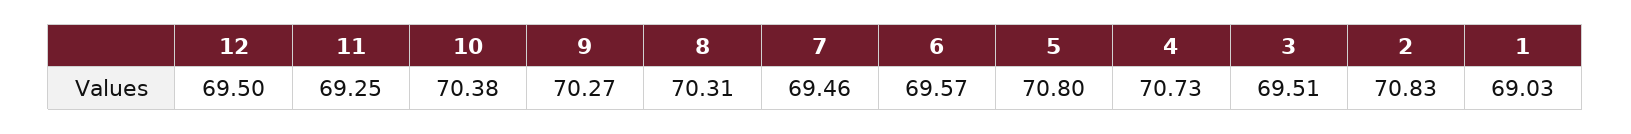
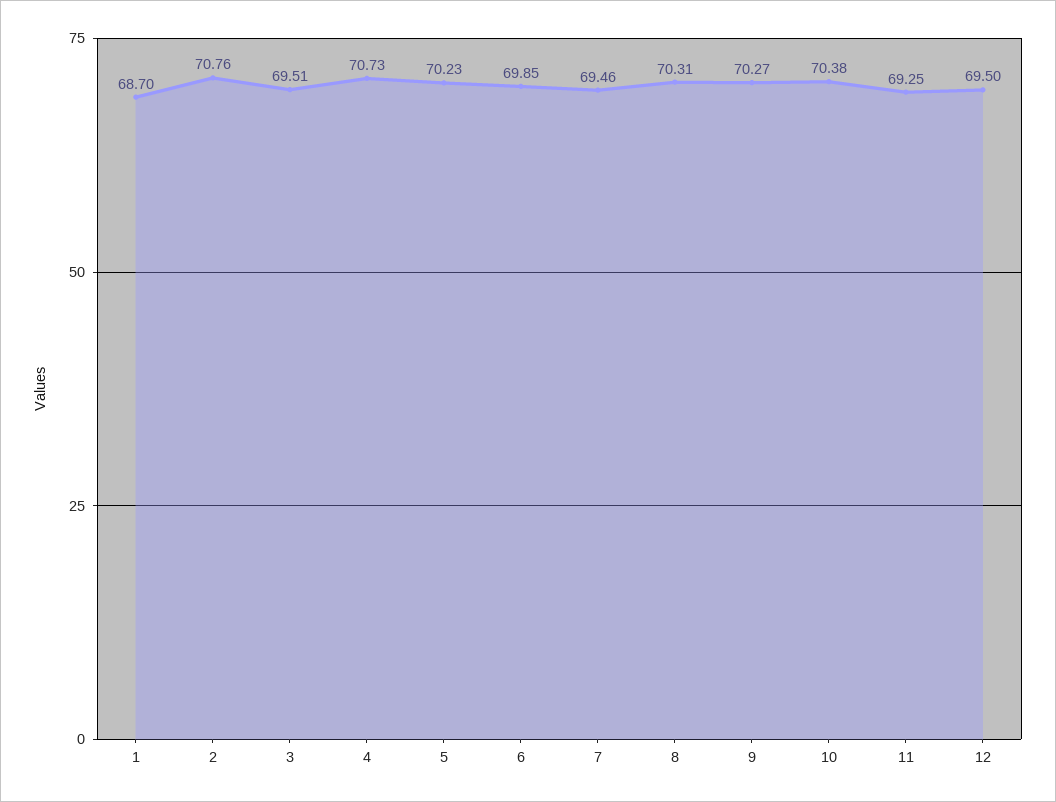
  {
    "12": 69.5,
    "11": 69.25,
    "10": 70.38,
    "9": 70.27,
    "8": 70.31,
    "7": 69.46,
-   "6": 69.57,
+   "6": 69.85,
-   "5": 70.8,
+   "5": 70.23,
    "4": 70.73,
    "3": 69.51,
-   "2": 70.83,
+   "2": 70.76,
-   "1": 69.03
+   "1": 68.7
  }

